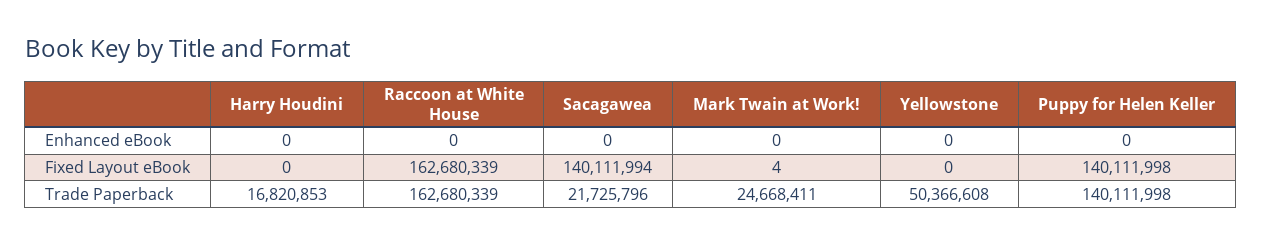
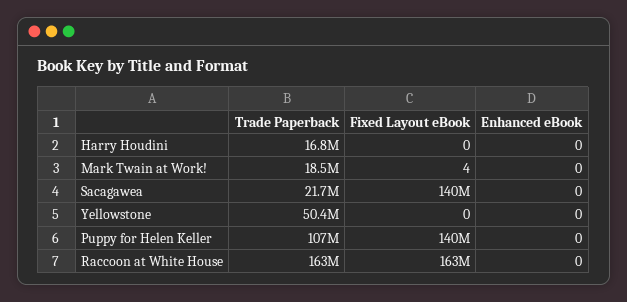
  {
    "Harry Houdini": {
      "Enhanced eBook": 0,
      "Fixed Layout eBook": 0,
      "Trade Paperback": 16820853
    },
    "Raccoon at White House": {
      "Enhanced eBook": 0,
      "Fixed Layout eBook": 162680339,
      "Trade Paperback": 162680339
    },
    "Sacagawea": {
      "Enhanced eBook": 0,
      "Fixed Layout eBook": 140111994,
      "Trade Paperback": 21725796
    },
    "Mark Twain at Work!": {
      "Enhanced eBook": 0,
      "Fixed Layout eBook": 4,
-     "Trade Paperback": 24668411
+     "Trade Paperback": 18500000
    },
    "Yellowstone": {
      "Enhanced eBook": 0,
      "Fixed Layout eBook": 0,
      "Trade Paperback": 50366608
    },
    "Puppy for Helen Keller": {
      "Enhanced eBook": 0,
      "Fixed Layout eBook": 140111998,
-     "Trade Paperback": 140111998
+     "Trade Paperback": 107000000
    }
  }

